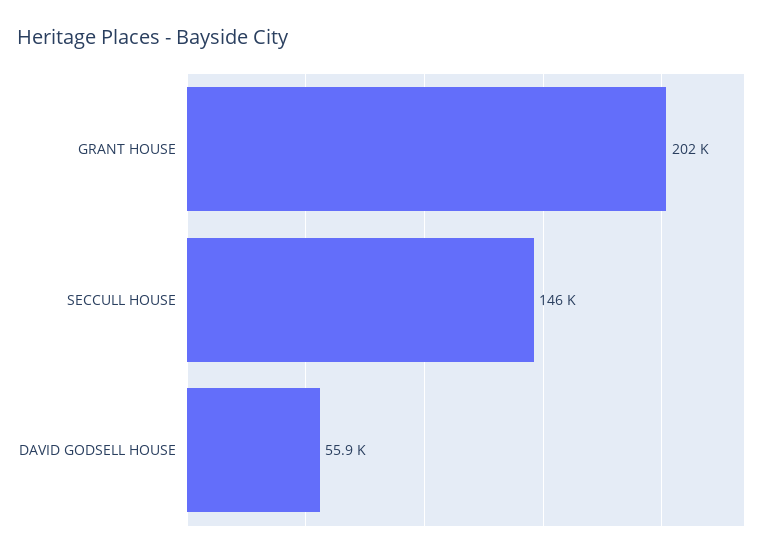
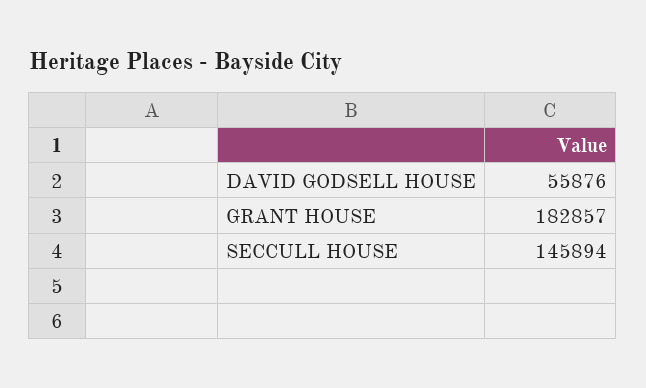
  {
-   "GRANT HOUSE": 202000,
+   "GRANT HOUSE": 182857,
    "SECCULL HOUSE": 145894,
    "DAVID GODSELL HOUSE": 55876
  }

